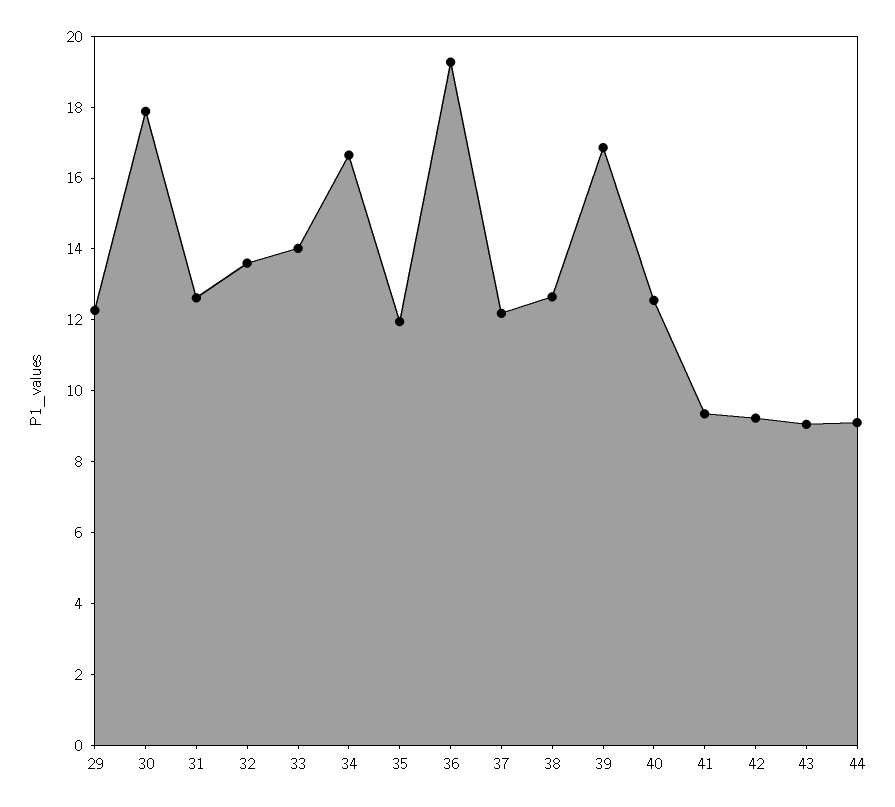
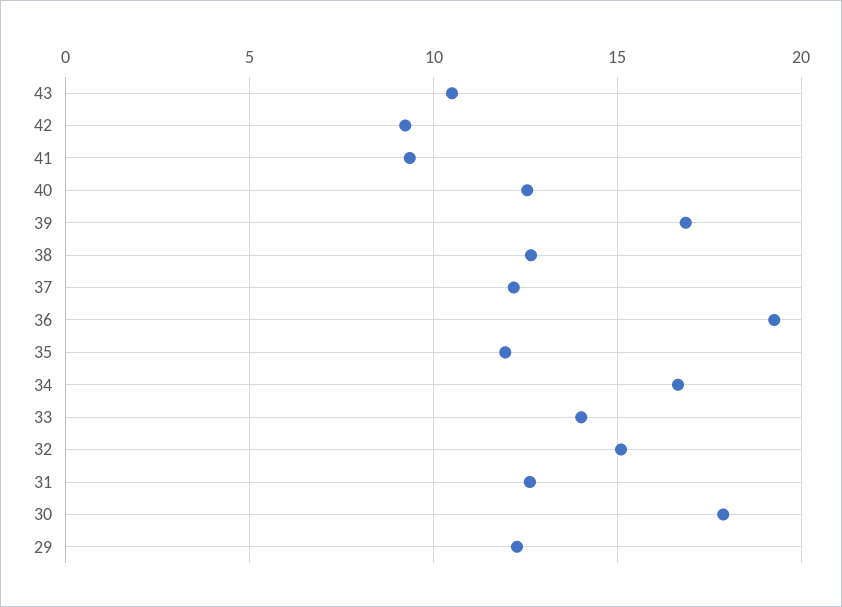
  {
    "29": 12.5,
    "30": 18,
    "31": 12.5,
-   "32": 13.5,
+   "32": 15,
    "33": 14,
    "34": 16.5,
    "35": 12,
    "36": 19.5,
    "37": 12,
    "38": 12.5,
    "39": 17,
    "40": 12.5,
    "41": 9.5,
    "42": 9,
-   "43": 9,
+   "43": 10.5
-   "44": 9
  }

